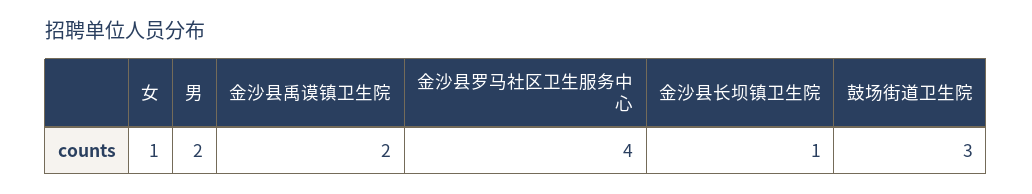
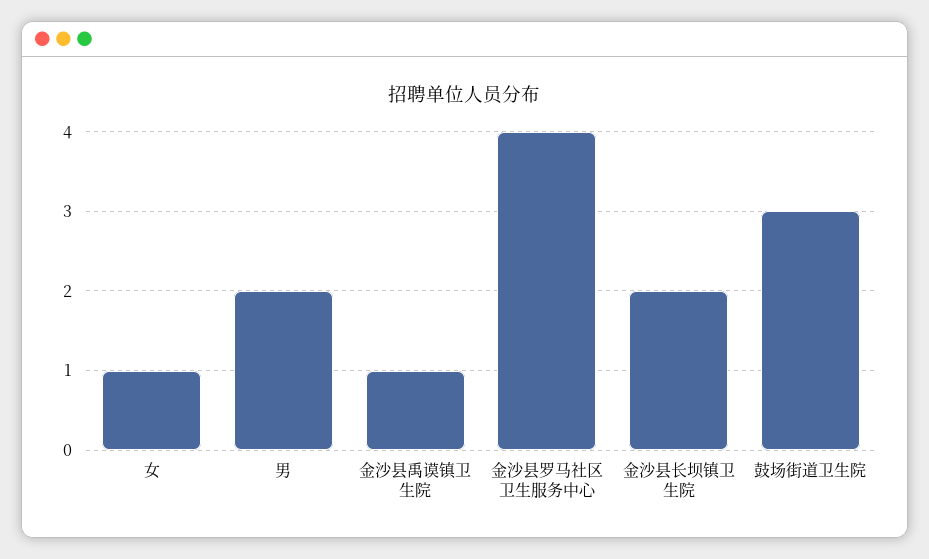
  {
    "女": 1,
    "男": 2,
-   "金沙县禹谟镇卫生院": 2,
+   "金沙县禹谟镇卫生院": 1,
    "金沙县罗马社区卫生服务中心": 4,
-   "金沙县长坝镇卫生院": 1,
+   "金沙县长坝镇卫生院": 2,
    "鼓场街道卫生院": 3
  }

